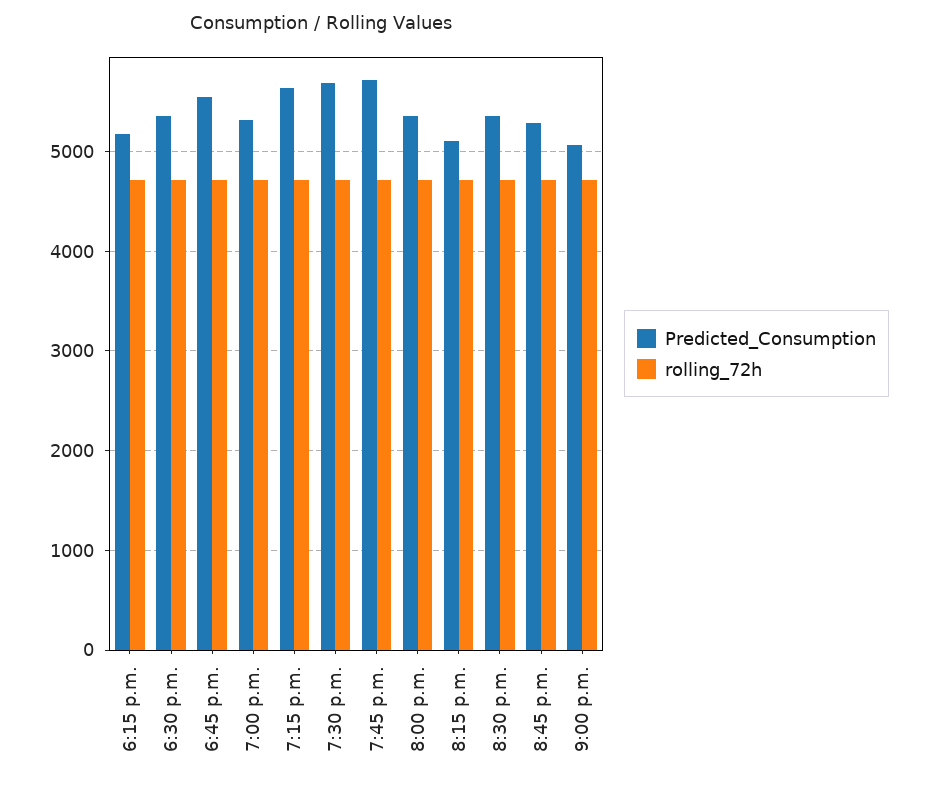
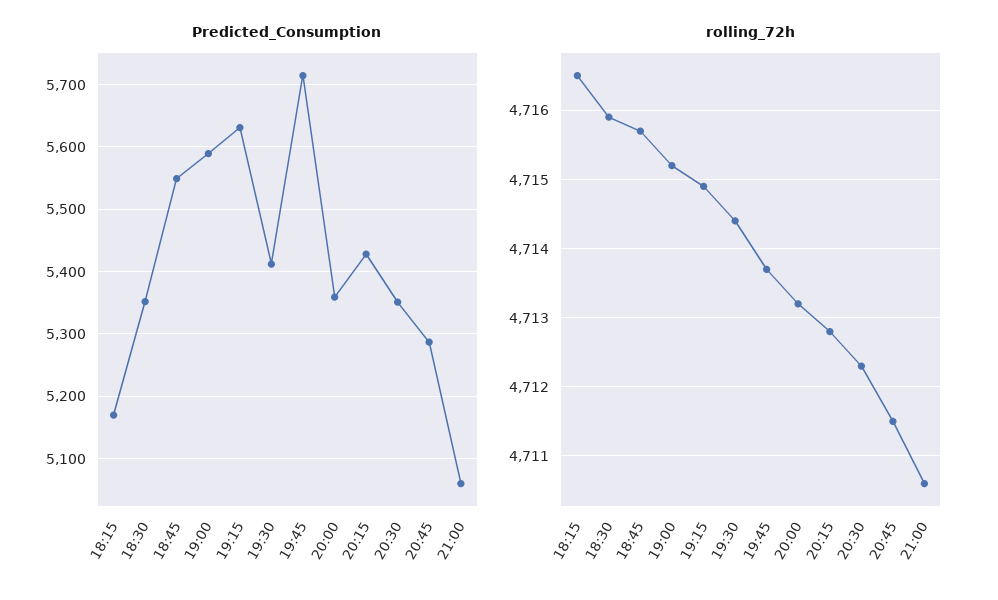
  {
    "Predicted_Consumption": {
      "6:15 p.m.": 5170,
      "6:30 p.m.": 5350,
      "6:45 p.m.": 5550,
-     "7:00 p.m.": 5300,
+     "7:00 p.m.": 5590,
      "7:15 p.m.": 5630,
-     "7:30 p.m.": 5700,
+     "7:30 p.m.": 5410,
      "7:45 p.m.": 5710,
      "8:00 p.m.": 5360,
-     "8:15 p.m.": 5100,
+     "8:15 p.m.": 5430,
      "8:30 p.m.": 5350,
      "8:45 p.m.": 5290,
      "9:00 p.m.": 5060
    },
    "rolling_72h": {
      "6:15 p.m.": 4716.5,
      "6:30 p.m.": 4715.9,
      "6:45 p.m.": 4715.7,
      "7:00 p.m.": 4715.2,
      "7:15 p.m.": 4714.9,
      "7:30 p.m.": 4714.4,
      "7:45 p.m.": 4713.7,
      "8:00 p.m.": 4713.2,
      "8:15 p.m.": 4712.8,
      "8:30 p.m.": 4712.3,
      "8:45 p.m.": 4711.5,
      "9:00 p.m.": 4710.6
    }
  }

